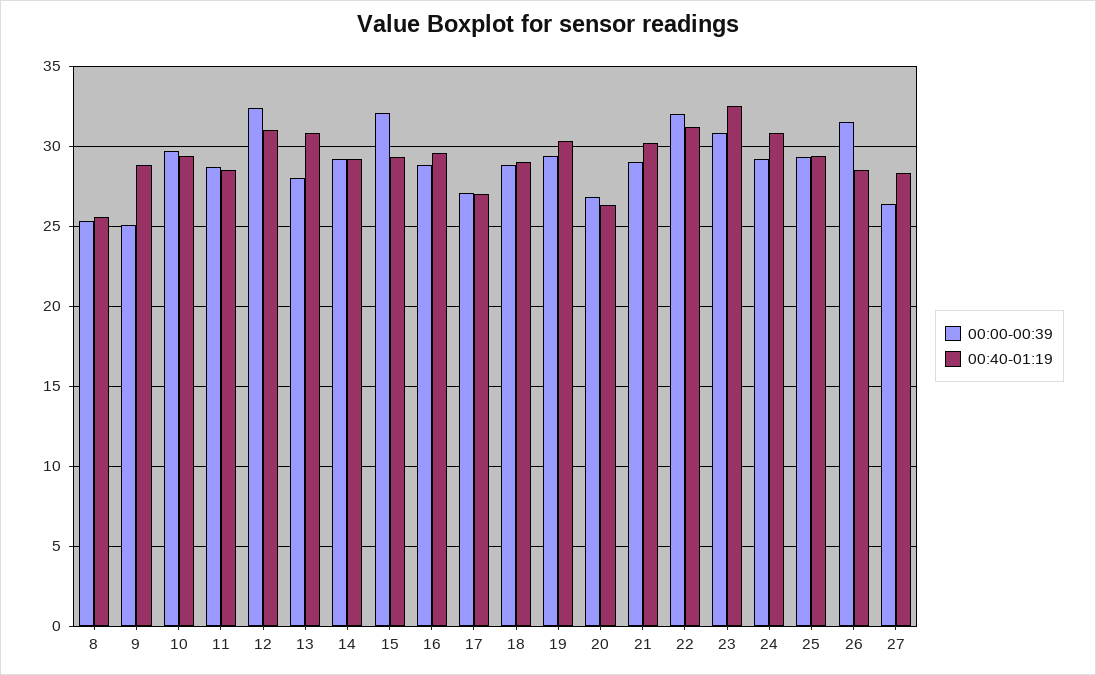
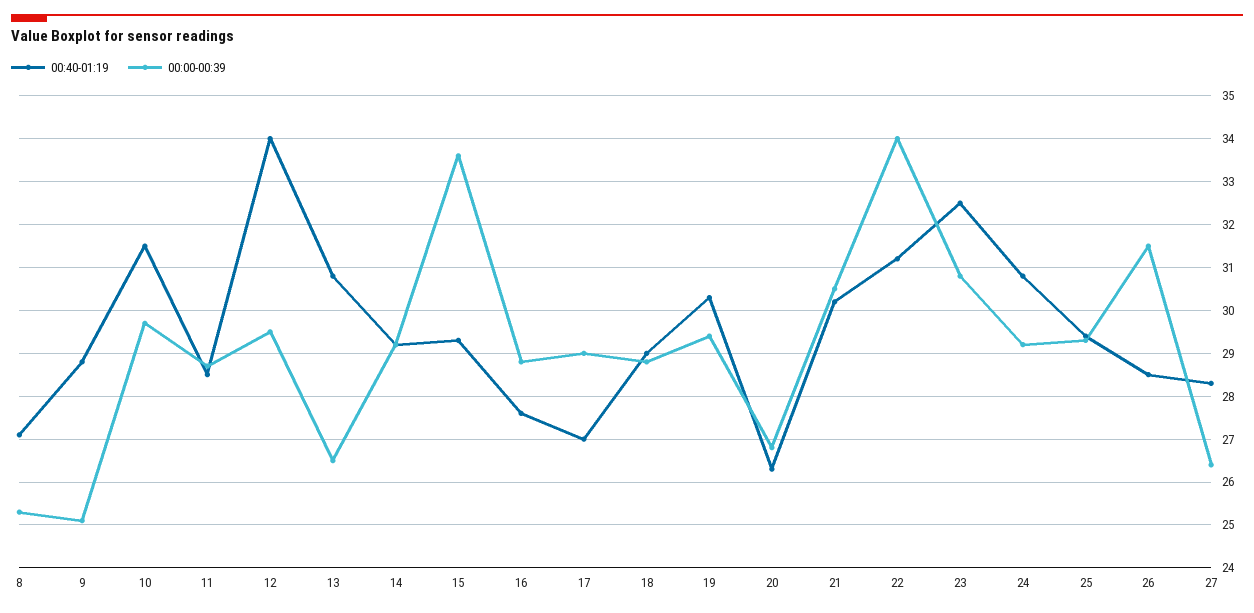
  {
    "00:00-00:39": {
      "8": 25.5,
      "9": 25,
      "10": 29.5,
      "11": 28.5,
-     "12": 32.5,
+     "12": 29.5,
-     "13": 28,
+     "13": 26.5,
      "14": 29,
-     "15": 32,
+     "15": 33.5,
      "16": 29,
-     "17": 27,
+     "17": 29,
      "18": 29,
      "19": 29.5,
      "20": 27,
-     "21": 29,
+     "21": 30.5,
-     "22": 32,
+     "22": 34,
      "23": 31,
      "24": 29,
      "25": 29.5,
      "26": 31.5,
      "27": 26.5
    },
    "00:40-01:19": {
-     "8": 25.5,
+     "8": 27,
      "9": 29,
-     "10": 29.5,
+     "10": 31.5,
      "11": 28.5,
-     "12": 31,
+     "12": 34,
      "13": 31,
      "14": 29,
      "15": 29.5,
-     "16": 29.5,
+     "16": 27.5,
      "17": 27,
      "18": 29,
      "19": 30.5,
      "20": 26.5,
      "21": 30,
      "22": 31,
      "23": 32.5,
      "24": 31,
      "25": 29.5,
      "26": 28.5,
      "27": 28.5
    }
  }

